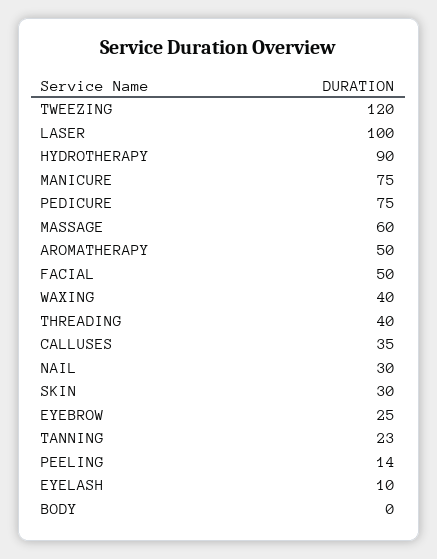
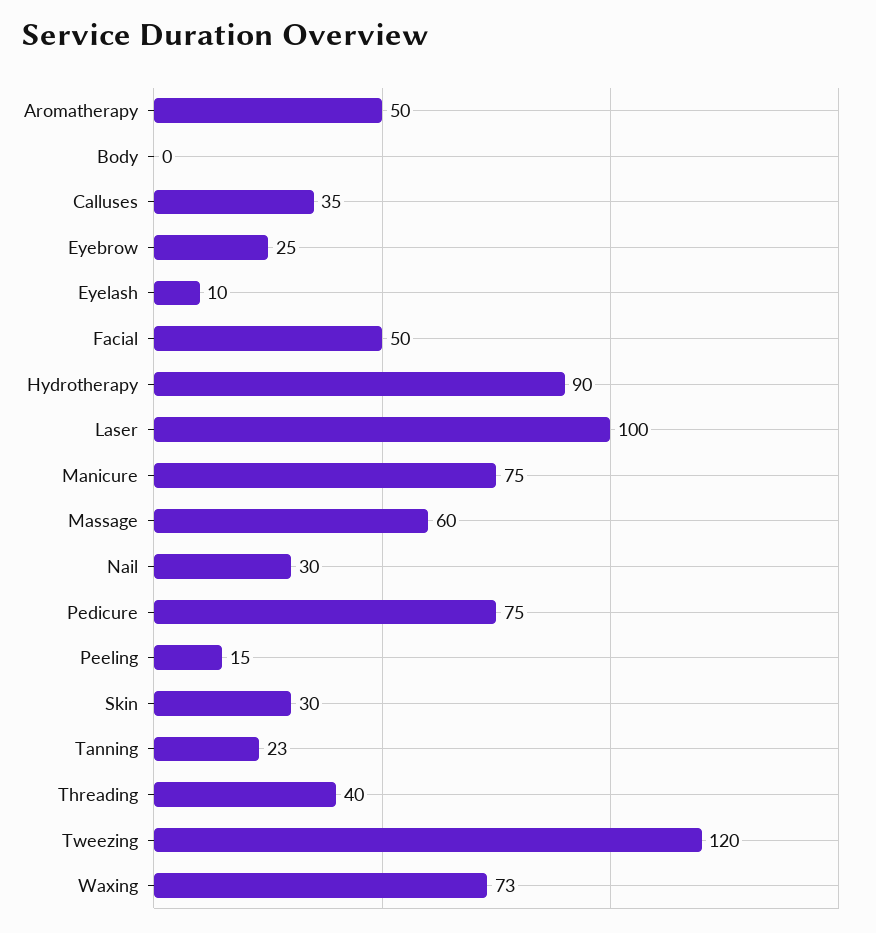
  {
    "TWEEZING": 120,
    "LASER": 100,
    "HYDROTHERAPY": 90,
    "MANICURE": 75,
    "PEDICURE": 75,
    "MASSAGE": 60,
    "AROMATHERAPY": 50,
    "FACIAL": 50,
-   "WAXING": 40,
+   "WAXING": 73,
    "THREADING": 40,
    "CALLUSES": 35,
    "NAIL": 30,
    "SKIN": 30,
    "EYEBROW": 25,
    "TANNING": 23,
-   "PEELING": 14,
+   "PEELING": 15,
    "EYELASH": 10,
    "BODY": 0
  }

